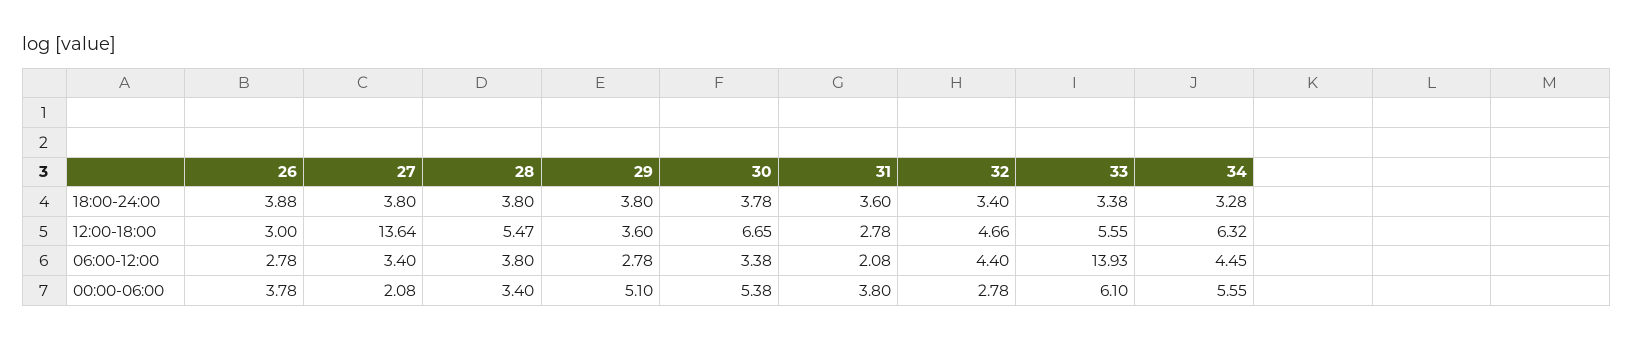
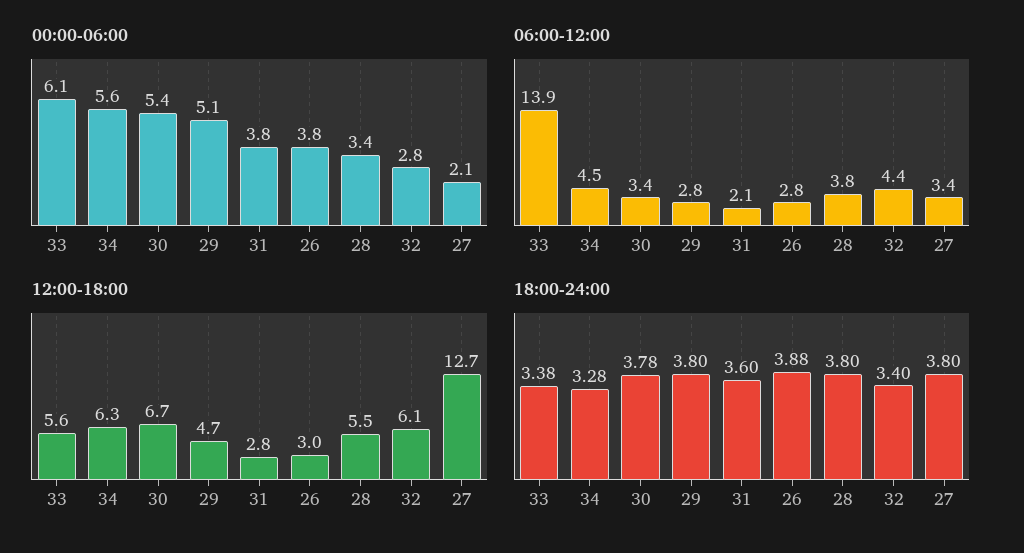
  {
    "18:00-24:00": {
      "26": 3.88,
      "27": 3.8,
      "28": 3.8,
      "29": 3.8,
      "30": 3.78,
      "31": 3.6,
      "32": 3.4,
      "33": 3.38,
      "34": 3.28
    },
    "12:00-18:00": {
      "26": 3,
-     "27": 13.64,
+     "27": 12.7,
      "28": 5.47,
-     "29": 3.6,
+     "29": 4.7,
      "30": 6.65,
      "31": 2.78,
-     "32": 4.66,
+     "32": 6.1,
      "33": 5.55,
      "34": 6.32
    },
    "06:00-12:00": {
      "26": 2.78,
      "27": 3.4,
      "28": 3.8,
      "29": 2.78,
      "30": 3.38,
      "31": 2.08,
      "32": 4.4,
      "33": 13.93,
      "34": 4.45
    },
    "00:00-06:00": {
      "26": 3.78,
      "27": 2.08,
      "28": 3.4,
      "29": 5.1,
      "30": 5.38,
      "31": 3.8,
      "32": 2.78,
      "33": 6.1,
      "34": 5.55
    }
  }

